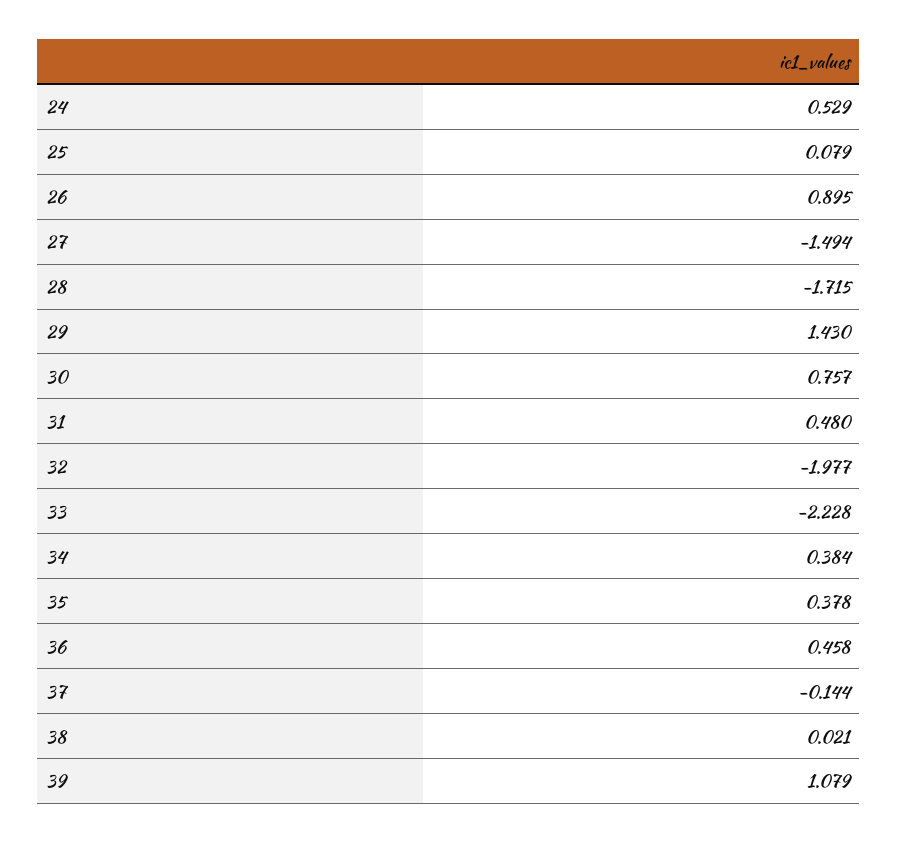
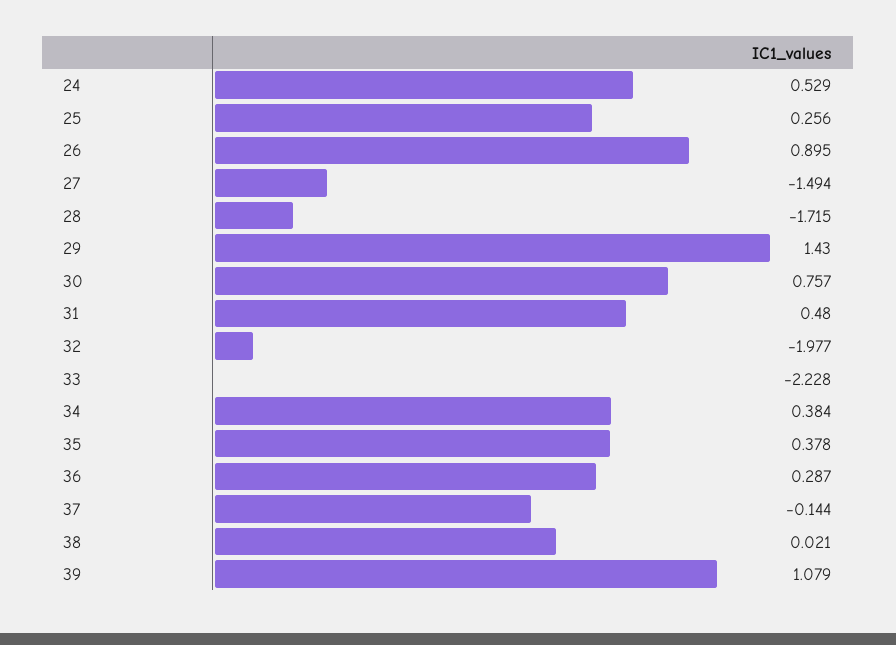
  {
    "24": 0.529,
-   "25": 0.079,
+   "25": 0.256,
    "26": 0.895,
    "27": -1.494,
    "28": -1.715,
    "29": 1.43,
    "30": 0.757,
    "31": 0.48,
    "32": -1.977,
    "33": -2.228,
    "34": 0.384,
    "35": 0.378,
-   "36": 0.458,
+   "36": 0.287,
    "37": -0.144,
    "38": 0.021,
    "39": 1.079
  }

